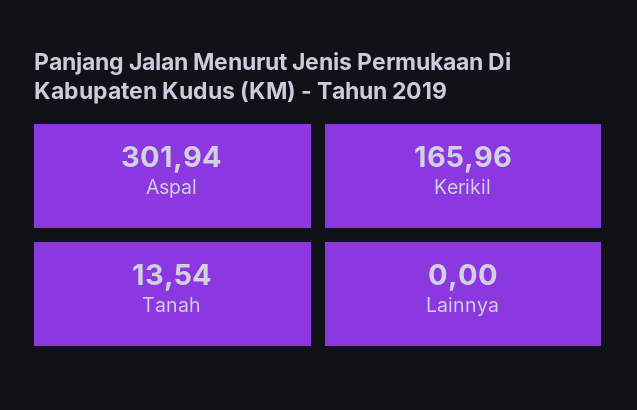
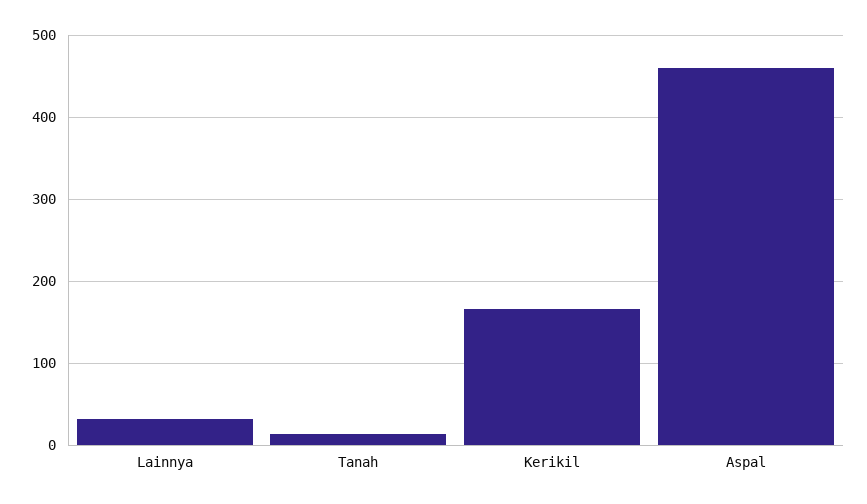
  {
-   "Aspal": 301.94,
+   "Aspal": 460,
    "Kerikil": 165.96,
    "Tanah": 13.54,
-   "Lainnya": 0
+   "Lainnya": 30
  }

